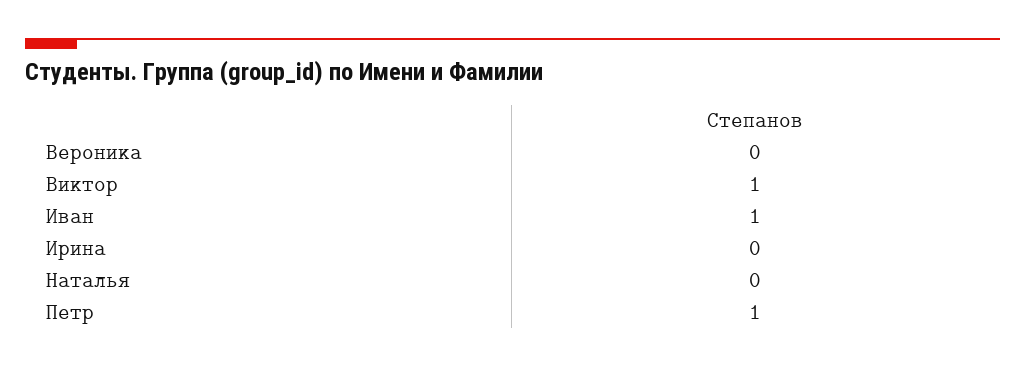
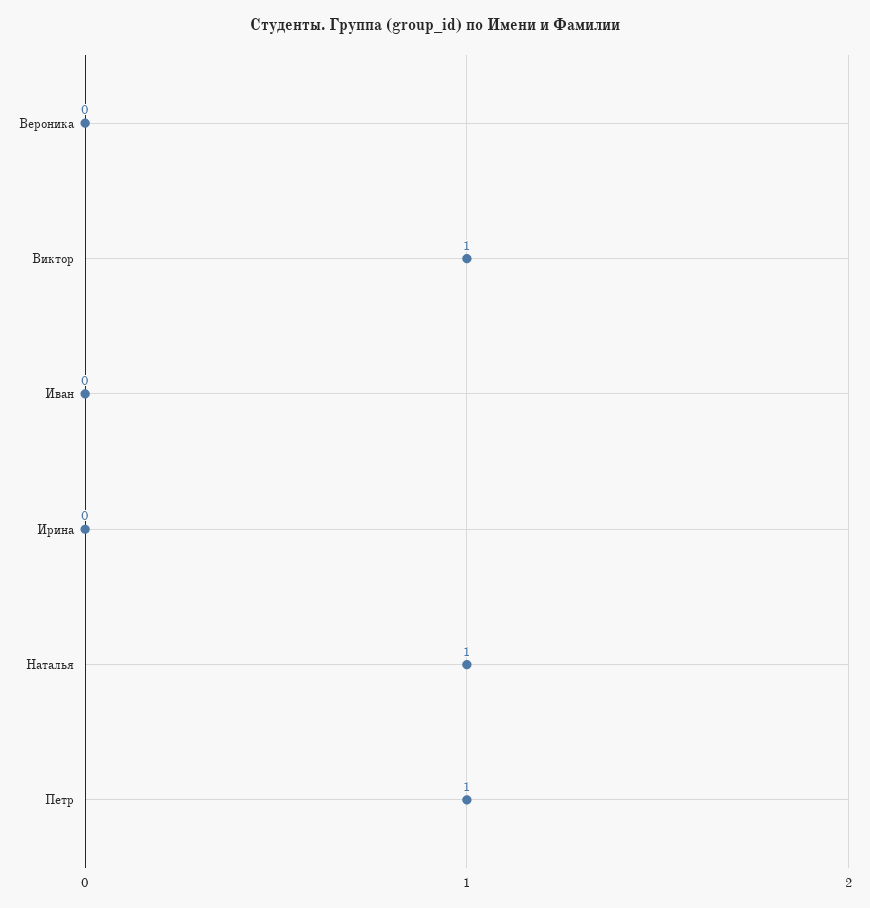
  {
    "Вероника": 0,
    "Виктор": 1,
-   "Иван": 1,
+   "Иван": 0,
    "Ирина": 0,
-   "Наталья": 0,
+   "Наталья": 1,
    "Петр": 1
  }

